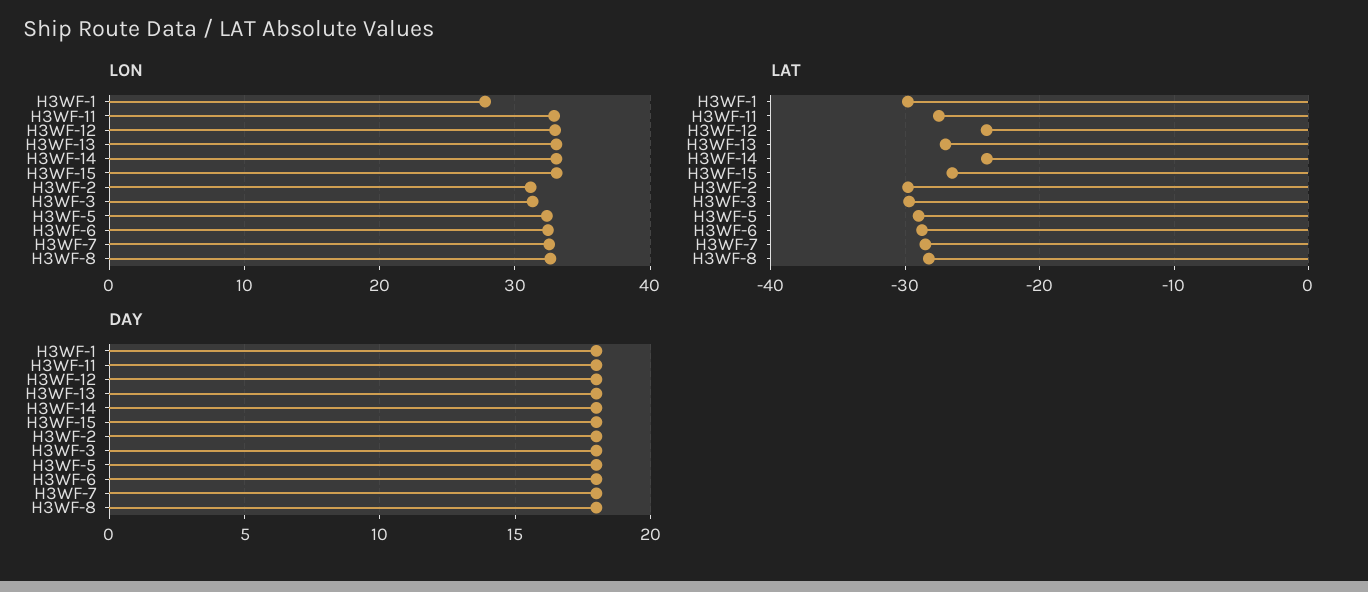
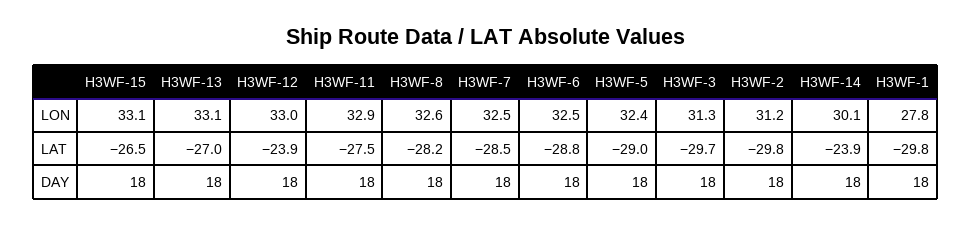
  {
    "LON": {
      "H3WF-1": 27.8,
      "H3WF-11": 32.9,
      "H3WF-12": 33,
      "H3WF-13": 33.1,
-     "H3WF-14": 33,
+     "H3WF-14": 30.1,
      "H3WF-15": 33.1,
      "H3WF-2": 31.2,
      "H3WF-3": 31.3,
      "H3WF-5": 32.4,
      "H3WF-6": 32.5,
      "H3WF-7": 32.5,
      "H3WF-8": 32.6
    },
    "LAT": {
      "H3WF-1": -29.8,
      "H3WF-11": -27.5,
      "H3WF-12": -23.9,
      "H3WF-13": -27,
      "H3WF-14": -23.9,
      "H3WF-15": -26.5,
      "H3WF-2": -29.8,
      "H3WF-3": -29.7,
      "H3WF-5": -29,
      "H3WF-6": -28.8,
      "H3WF-7": -28.5,
      "H3WF-8": -28.2
    },
    "DAY": {
      "H3WF-1": 18,
      "H3WF-11": 18,
      "H3WF-12": 18,
      "H3WF-13": 18,
      "H3WF-14": 18,
      "H3WF-15": 18,
      "H3WF-2": 18,
      "H3WF-3": 18,
      "H3WF-5": 18,
      "H3WF-6": 18,
      "H3WF-7": 18,
      "H3WF-8": 18
    }
  }

